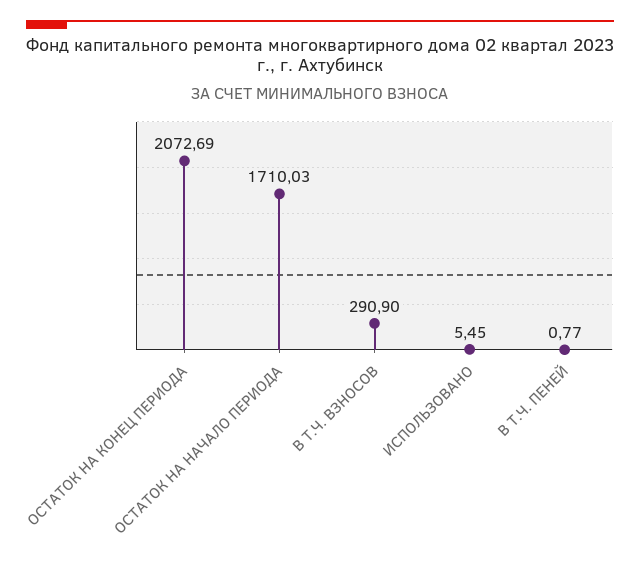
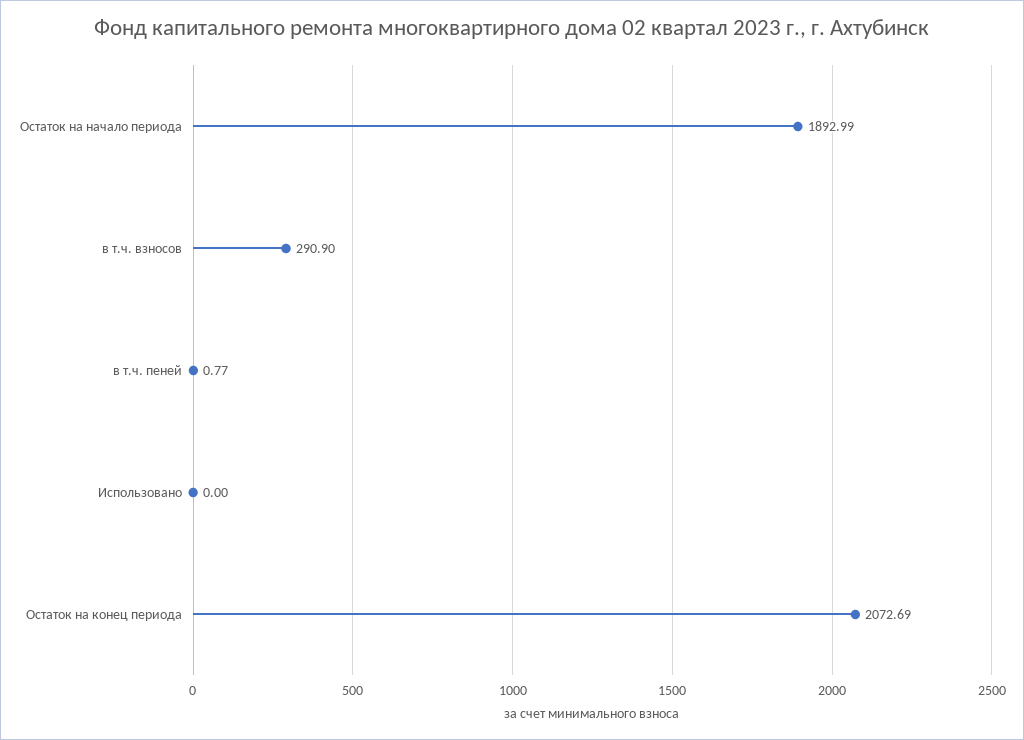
  {
    "ОСТАТОК НА КОНЕЦ ПЕРИОДА": 2072.69,
-   "ОСТАТОК НА НАЧАЛО ПЕРИОДА": 1710.03,
+   "ОСТАТОК НА НАЧАЛО ПЕРИОДА": 1892.99,
    "В Т.Ч. ВЗНОСОВ": 290.9,
-   "ИСПОЛЬЗОВАНО": 5.45,
+   "ИСПОЛЬЗОВАНО": 0,
    "В Т.Ч. ПЕНЕЙ": 0.77
  }

